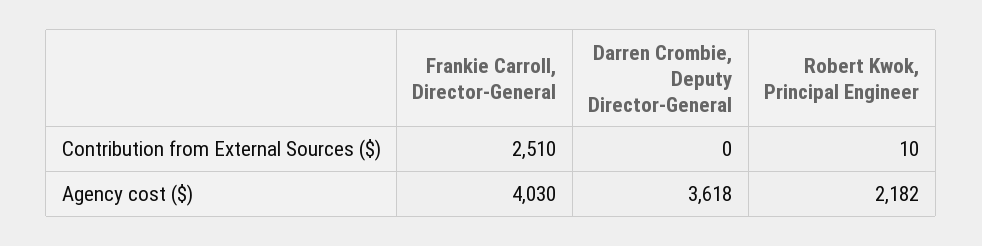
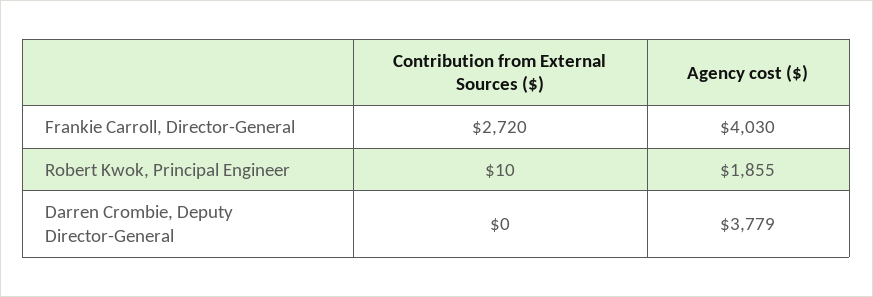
  {
    "Frankie Carroll, Director-General": {
-     "Contribution from External Sources ($)": 2510,
+     "Contribution from External Sources ($)": 2720,
      "Agency cost ($)": 4030
    },
    "Darren Crombie, Deputy Director-General": {
      "Contribution from External Sources ($)": 0,
-     "Agency cost ($)": 3618
+     "Agency cost ($)": 3779
    },
    "Robert Kwok, Principal Engineer": {
      "Contribution from External Sources ($)": 10,
-     "Agency cost ($)": 2182
+     "Agency cost ($)": 1855
    }
  }

